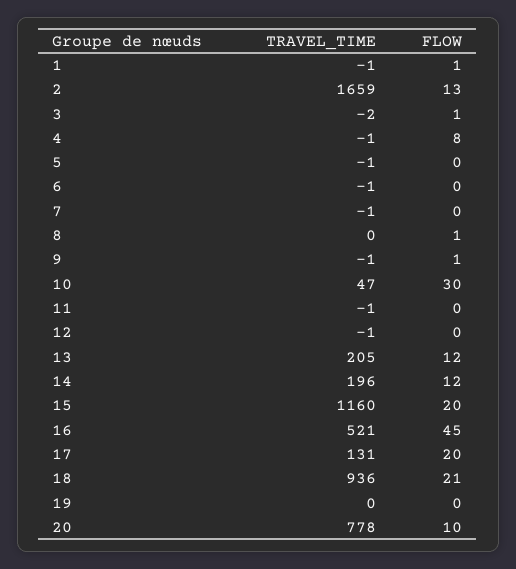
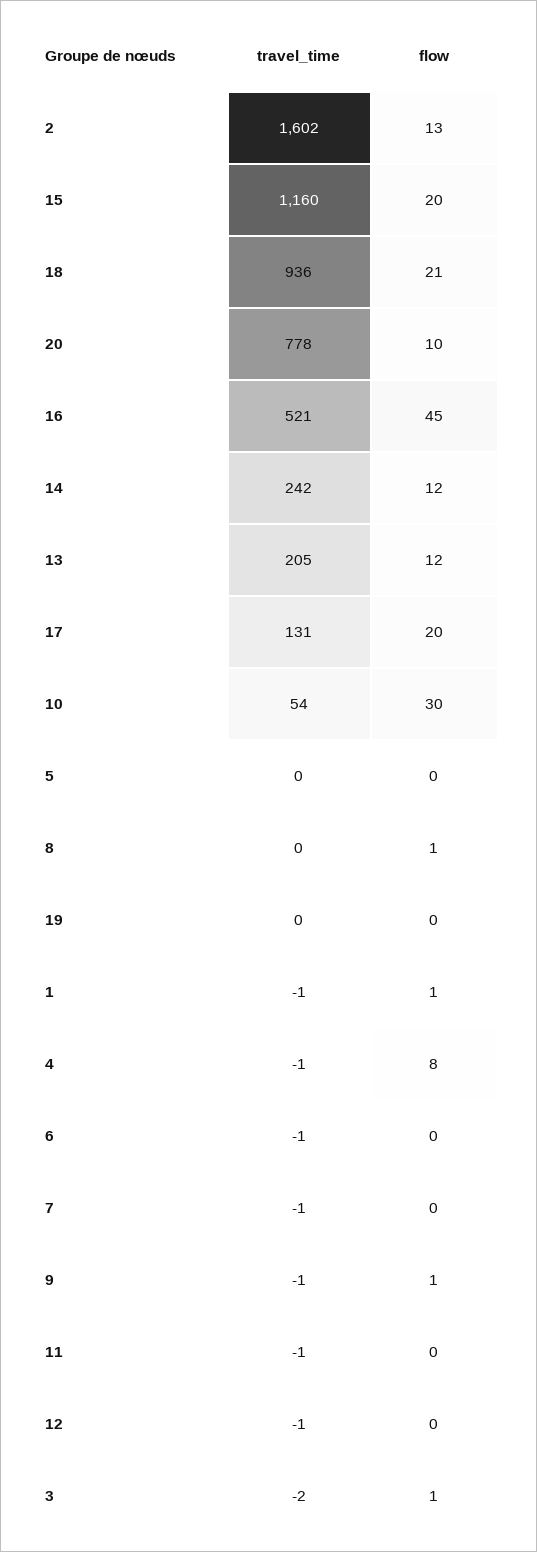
  {
    "TRAVEL_TIME": {
      "1": -1,
-     "2": 1659,
+     "2": 1602,
      "3": -2,
      "4": -1,
-     "5": -1,
+     "5": 0,
      "6": -1,
      "7": -1,
      "8": 0,
      "9": -1,
-     "10": 47,
+     "10": 54,
      "11": -1,
      "12": -1,
      "13": 205,
-     "14": 196,
+     "14": 242,
      "15": 1160,
      "16": 521,
      "17": 131,
      "18": 936,
      "19": 0,
      "20": 778
    },
    "FLOW": {
      "1": 1,
      "2": 13,
      "3": 1,
      "4": 8,
      "5": 0,
      "6": 0,
      "7": 0,
      "8": 1,
      "9": 1,
      "10": 30,
      "11": 0,
      "12": 0,
      "13": 12,
      "14": 12,
      "15": 20,
      "16": 45,
      "17": 20,
      "18": 21,
      "19": 0,
      "20": 10
    }
  }

